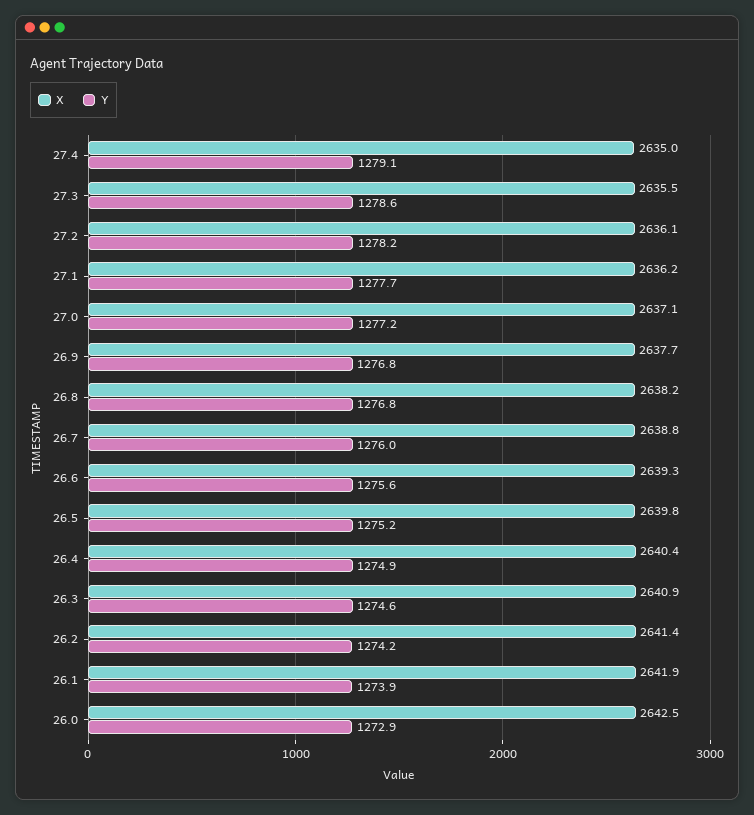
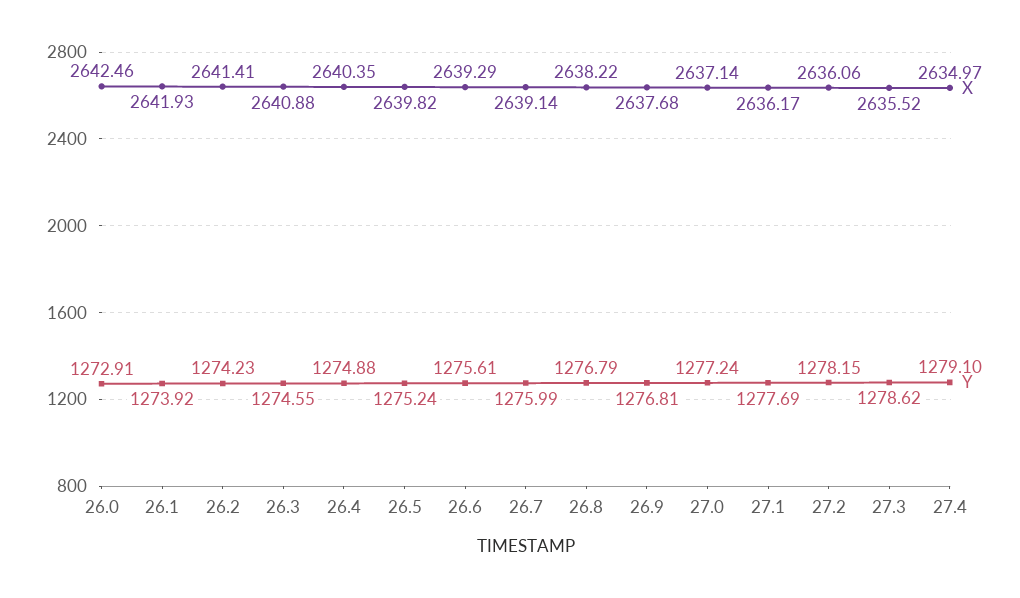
  {
    "X": {
      "27.4": 2634.97,
      "27.3": 2635.52,
      "27.2": 2636.06,
      "27.1": 2636.17,
      "27.0": 2637.14,
      "26.9": 2637.68,
      "26.8": 2638.22,
-     "26.7": 2638.8,
+     "26.7": 2639.14,
      "26.6": 2639.29,
      "26.5": 2639.82,
      "26.4": 2640.35,
      "26.3": 2640.88,
      "26.2": 2641.41,
      "26.1": 2641.93,
      "26.0": 2642.46
    },
    "Y": {
      "27.4": 1279.1,
      "27.3": 1278.62,
      "27.2": 1278.15,
      "27.1": 1277.69,
      "27.0": 1277.24,
      "26.9": 1276.81,
      "26.8": 1276.79,
      "26.7": 1275.99,
      "26.6": 1275.61,
      "26.5": 1275.24,
      "26.4": 1274.88,
      "26.3": 1274.55,
      "26.2": 1274.23,
      "26.1": 1273.92,
      "26.0": 1272.91
    }
  }

